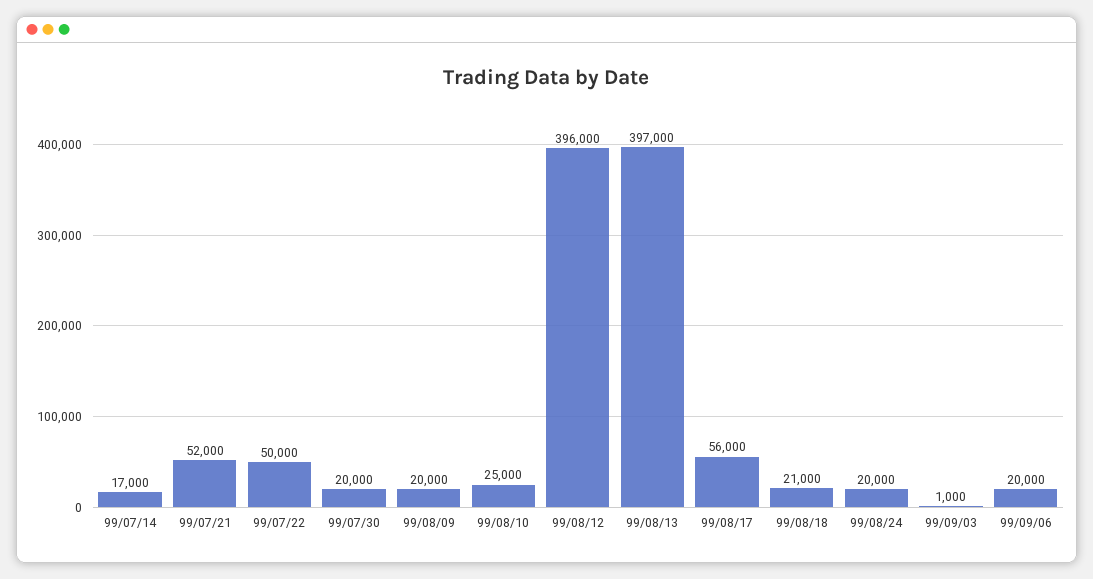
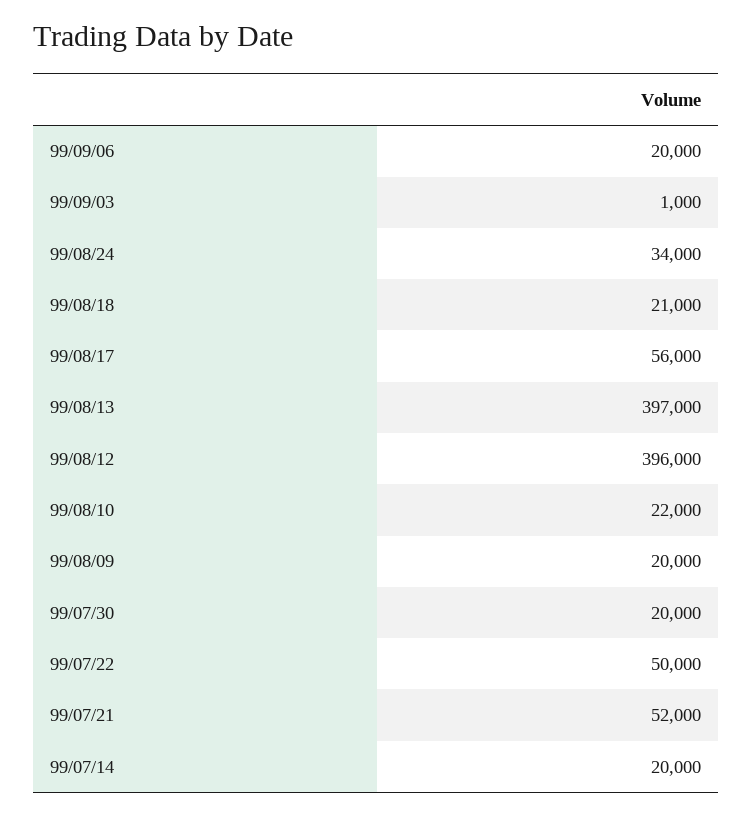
  {
-   "99/07/14": 17000,
+   "99/07/14": 20000,
    "99/07/21": 52000,
    "99/07/22": 50000,
    "99/07/30": 20000,
    "99/08/09": 20000,
-   "99/08/10": 25000,
+   "99/08/10": 22000,
    "99/08/12": 396000,
    "99/08/13": 397000,
    "99/08/17": 56000,
    "99/08/18": 21000,
-   "99/08/24": 20000,
+   "99/08/24": 34000,
    "99/09/03": 1000,
    "99/09/06": 20000
  }

